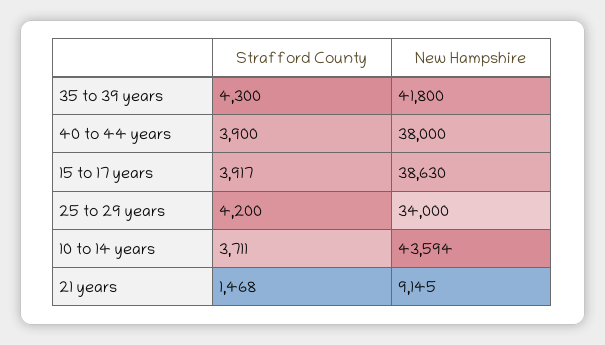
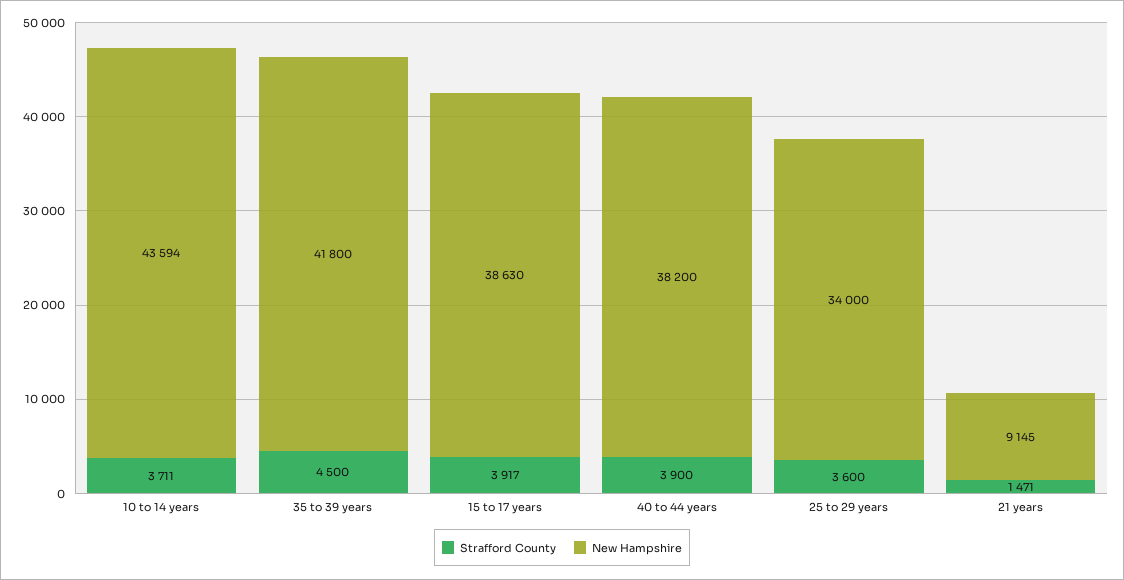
  {
    "Strafford County": {
-     "35 to 39 years": 4300,
+     "35 to 39 years": 4500,
      "40 to 44 years": 3900,
      "15 to 17 years": 3917,
-     "25 to 29 years": 4200,
+     "25 to 29 years": 3600,
      "10 to 14 years": 3711,
-     "21 years": 1468
+     "21 years": 1471
    },
    "New Hampshire": {
      "35 to 39 years": 41800,
-     "40 to 44 years": 38000,
+     "40 to 44 years": 38200,
      "15 to 17 years": 38630,
      "25 to 29 years": 34000,
      "10 to 14 years": 43594,
      "21 years": 9145
    }
  }

